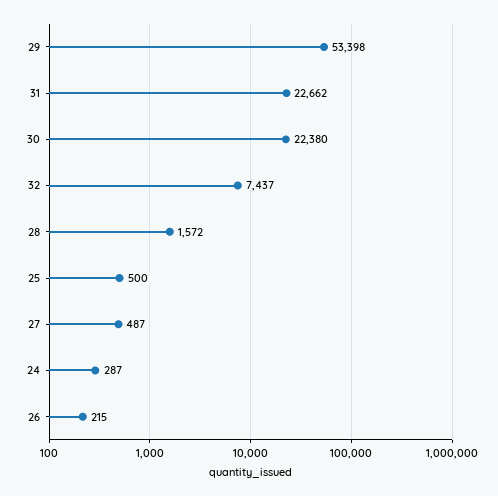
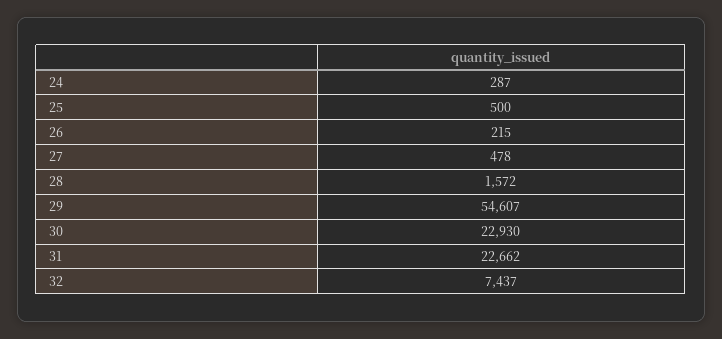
  {
-   "29": 53398,
+   "29": 54607,
    "31": 22662,
-   "30": 22380,
+   "30": 22930,
    "32": 7437,
    "28": 1572,
    "25": 500,
-   "27": 487,
+   "27": 478,
    "24": 287,
    "26": 215
  }

